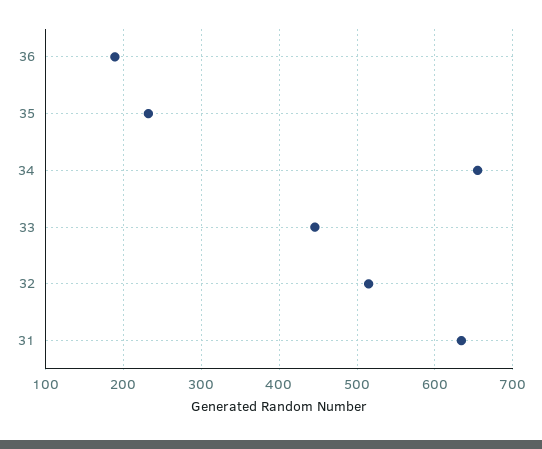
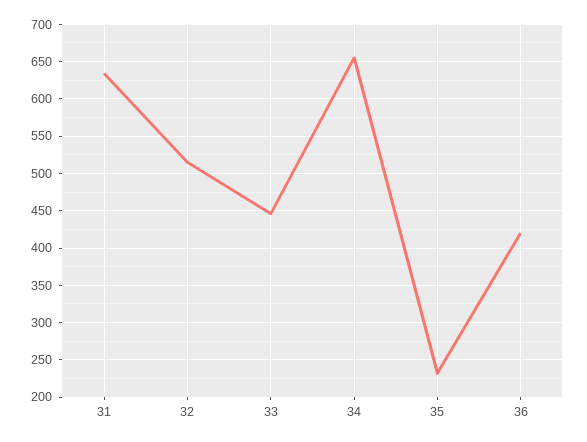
  {
-   "36": 190,
+   "36": 420,
    "35": 230,
    "34": 660,
    "33": 450,
    "32": 520,
    "31": 630
  }

